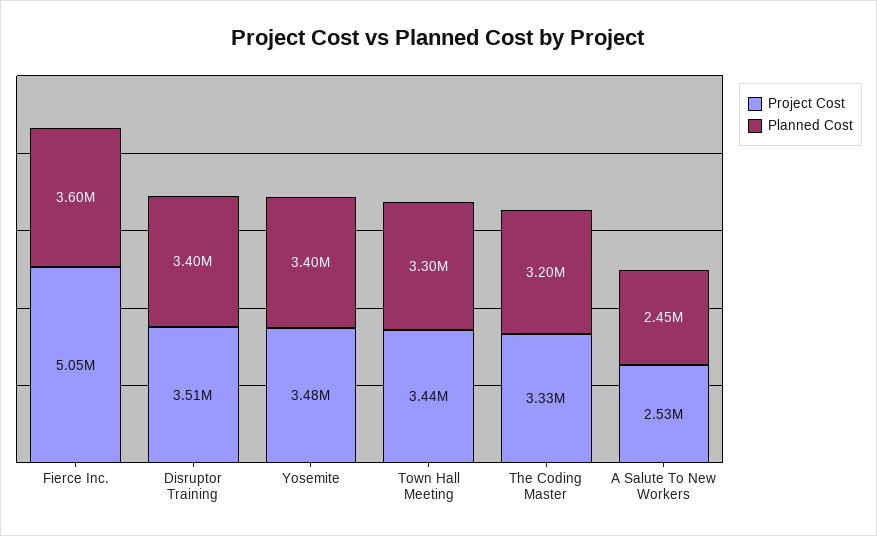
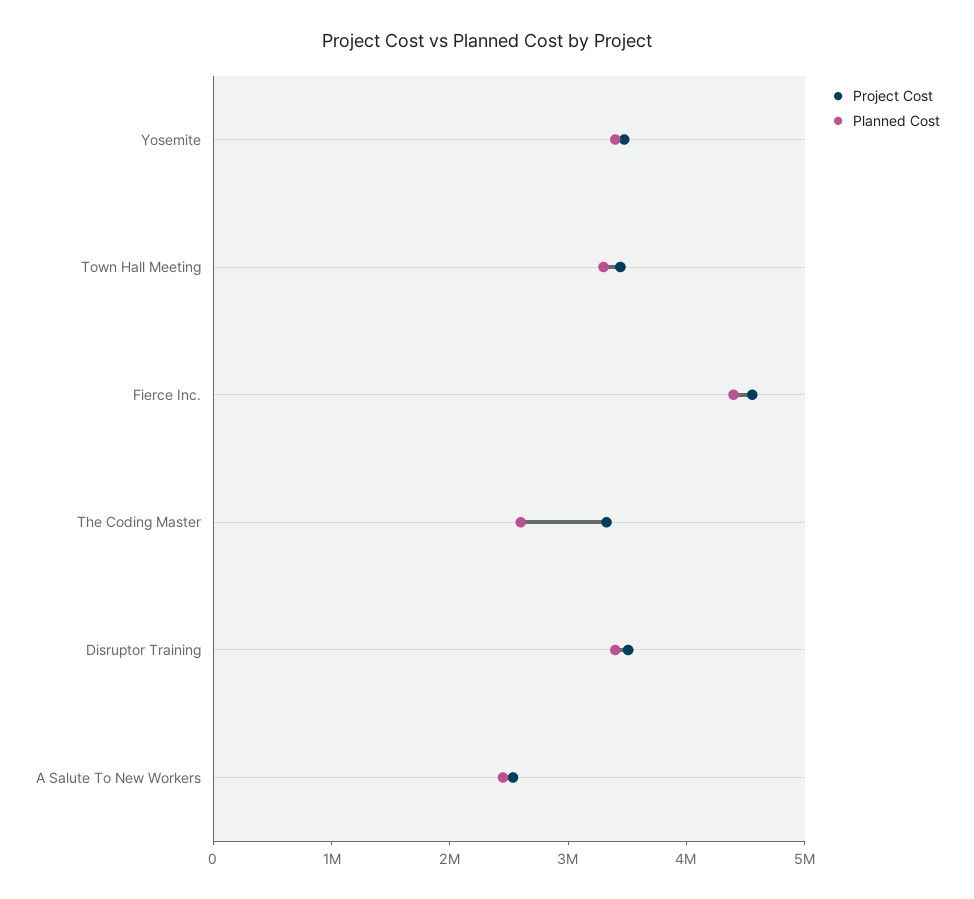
  {
    "Project Cost": {
-     "Fierce Inc.": 5050000,
+     "Fierce Inc.": 4600000,
      "Disruptor Training": 3510000,
      "Yosemite": 3480000,
      "Town Hall Meeting": 3440000,
      "The Coding Master": 3330000,
      "A Salute To New Workers": 2530000
    },
    "Planned Cost": {
-     "Fierce Inc.": 3600000,
+     "Fierce Inc.": 4400000,
      "Disruptor Training": 3400000,
      "Yosemite": 3400000,
      "Town Hall Meeting": 3300000,
-     "The Coding Master": 3200000,
+     "The Coding Master": 2600000,
      "A Salute To New Workers": 2450000
    }
  }

